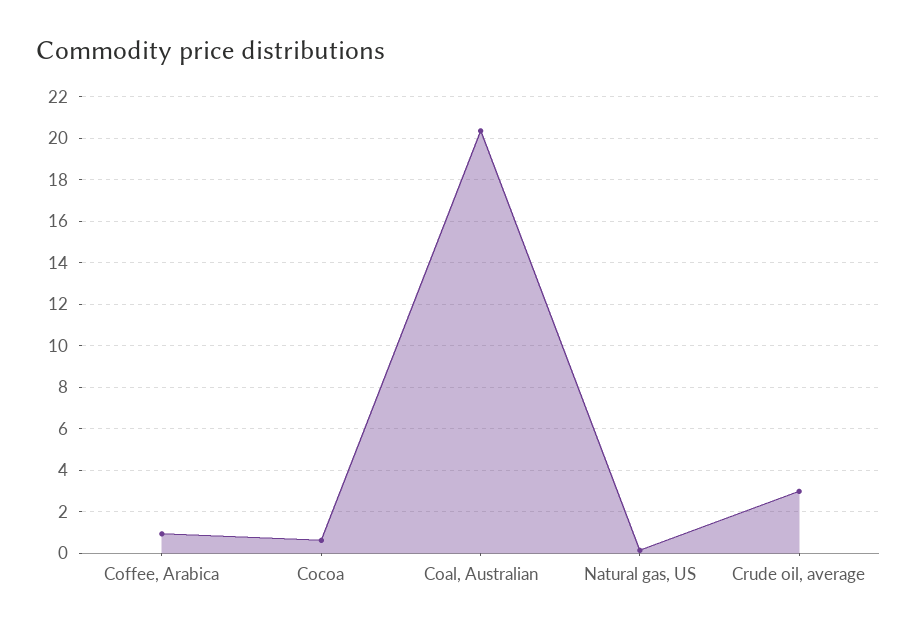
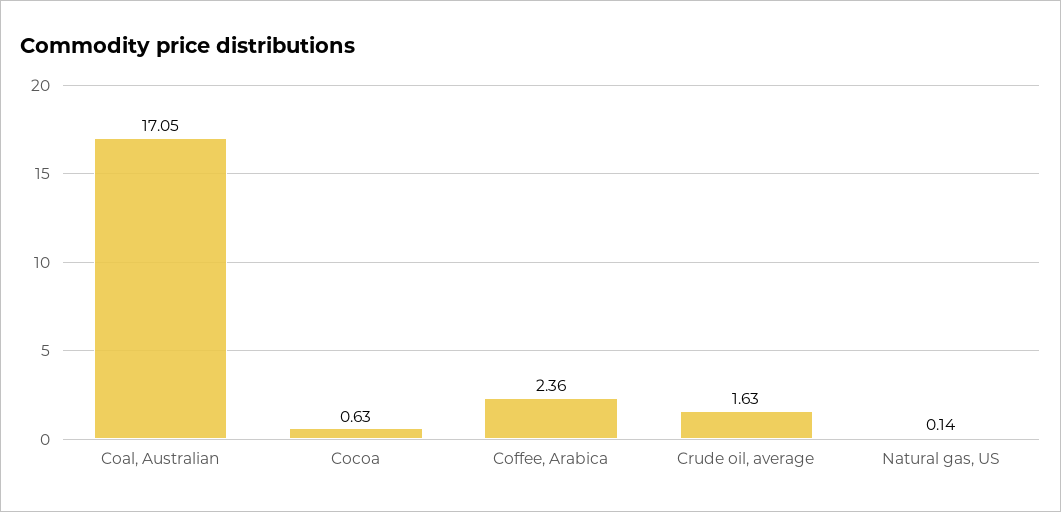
  {
-   "Coffee, Arabica": 1,
+   "Coffee, Arabica": 2.36,
    "Cocoa": 0.63,
-   "Coal, Australian": 20.5,
+   "Coal, Australian": 17.05,
    "Natural gas, US": 0.14,
-   "Crude oil, average": 3
+   "Crude oil, average": 1.63
  }

